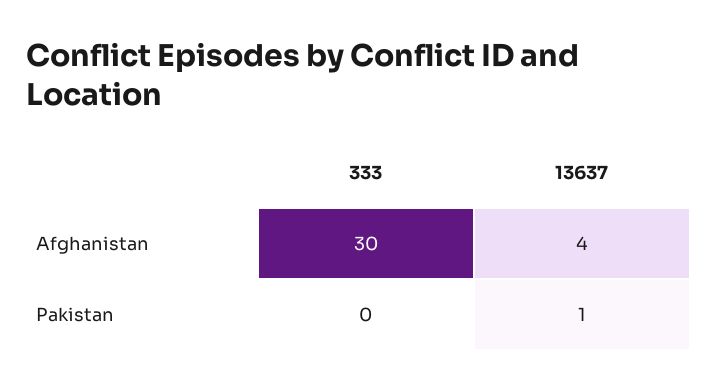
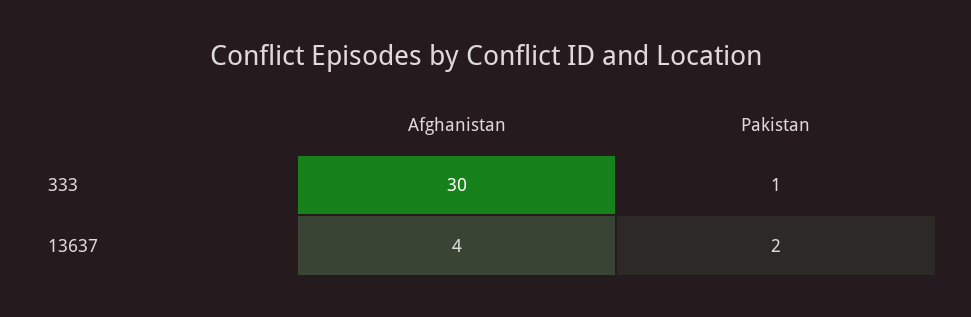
  {
    "333": {
      "Afghanistan": 30,
-     "Pakistan": 0
+     "Pakistan": 1
    },
    "13637": {
      "Afghanistan": 4,
-     "Pakistan": 1
+     "Pakistan": 2
    }
  }

